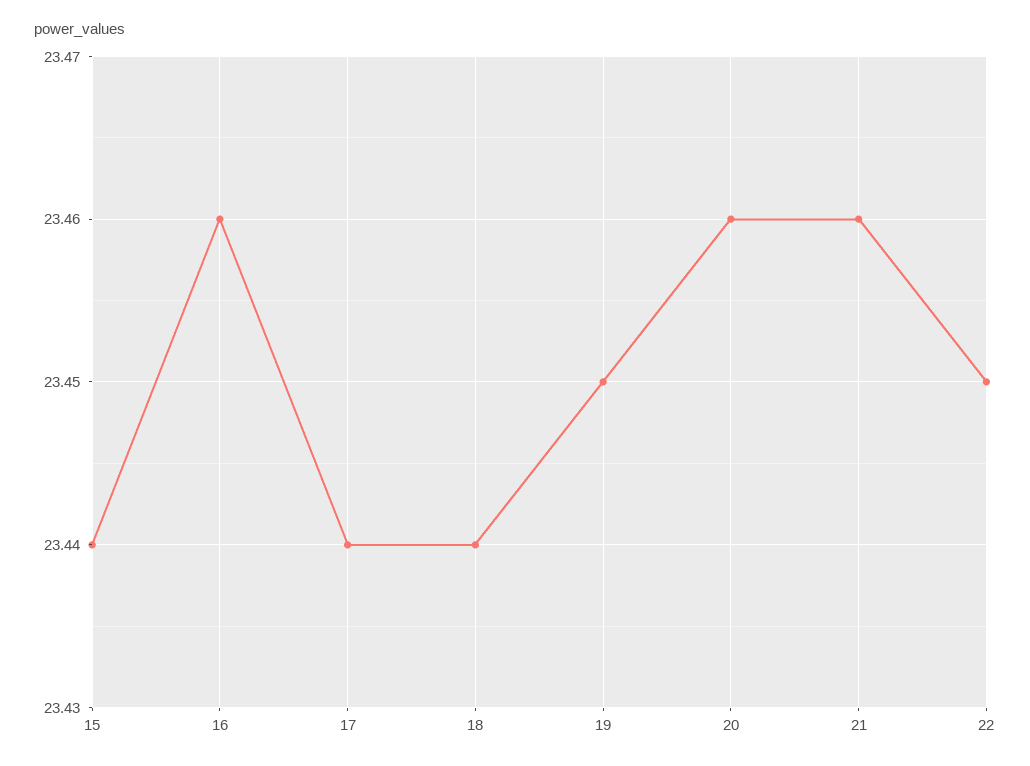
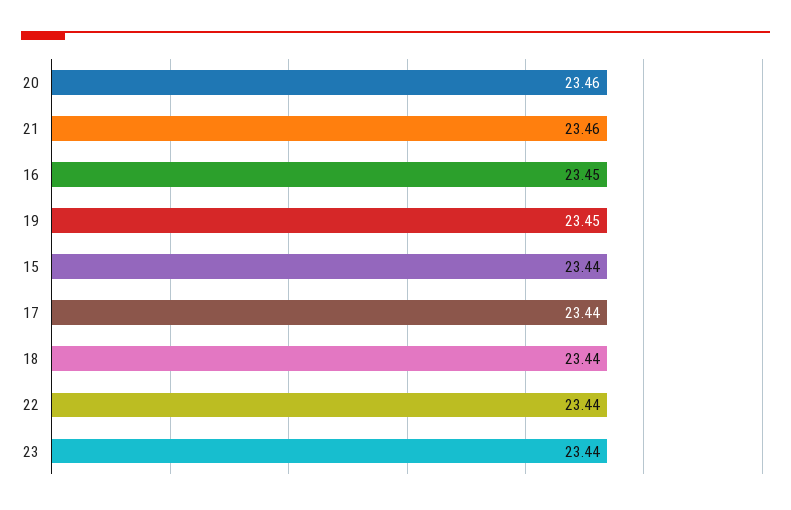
  {
    "15": 23.44,
-   "16": 23.46,
+   "16": 23.45,
    "17": 23.44,
    "18": 23.44,
    "19": 23.45,
    "20": 23.46,
    "21": 23.46,
-   "22": 23.45
+   "22": 23.44,
+   "23": 23.44
  }

